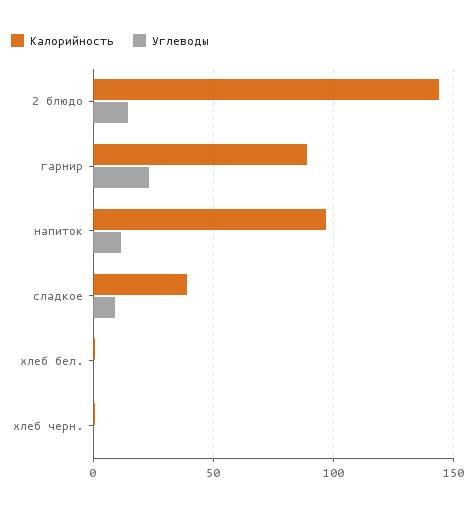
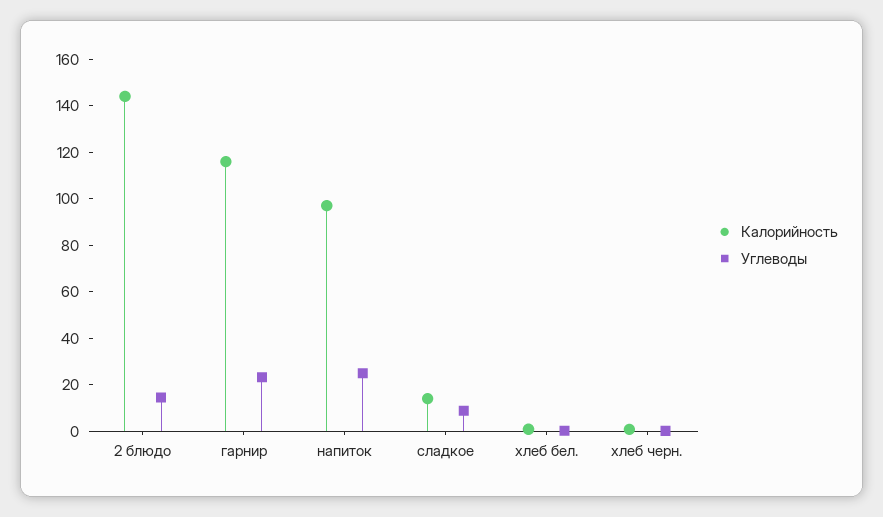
  {
    "Калорийность": {
      "2 блюдо": 145,
-     "гарнир": 90,
+     "гарнир": 115,
      "напиток": 95,
-     "сладкое": 40,
+     "сладкое": 15,
      "хлеб бел.": 0,
      "хлеб черн.": 0
    },
    "Углеводы": {
      "2 блюдо": 15,
      "гарнир": 25,
-     "напиток": 10,
+     "напиток": 25,
      "сладкое": 10,
      "хлеб бел.": 0,
      "хлеб черн.": 0
    }
  }

